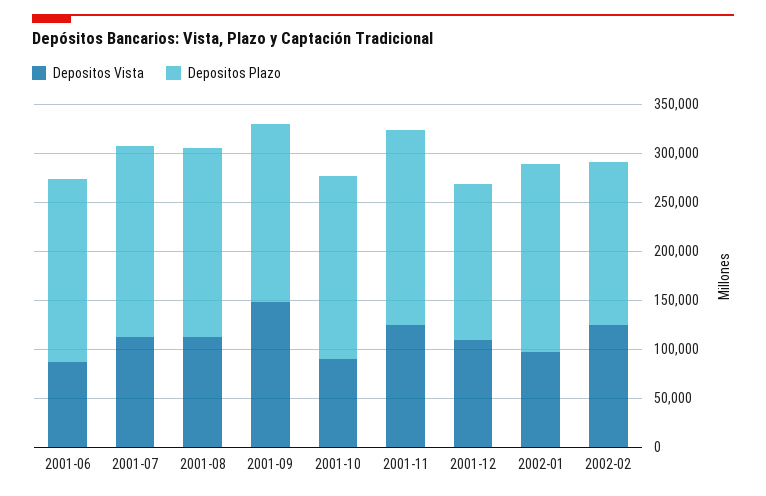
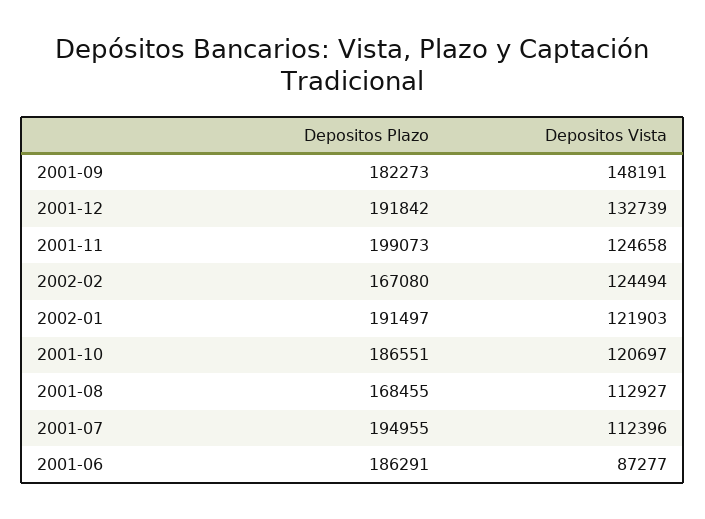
  {
    "Depositos Vista": {
      "2001-06": 87277,
      "2001-07": 112396,
      "2001-08": 112927,
      "2001-09": 148191,
-     "2001-10": 90000,
+     "2001-10": 120697,
      "2001-11": 124658,
-     "2001-12": 110000,
+     "2001-12": 132739,
-     "2002-01": 100000,
+     "2002-01": 121903,
      "2002-02": 124494
    },
    "Depositos Plazo": {
      "2001-06": 186291,
      "2001-07": 194955,
-     "2001-08": 190000,
+     "2001-08": 168455,
      "2001-09": 182273,
      "2001-10": 186551,
      "2001-11": 199073,
-     "2001-12": 160000,
+     "2001-12": 191842,
      "2002-01": 191497,
      "2002-02": 167080
    }
  }

